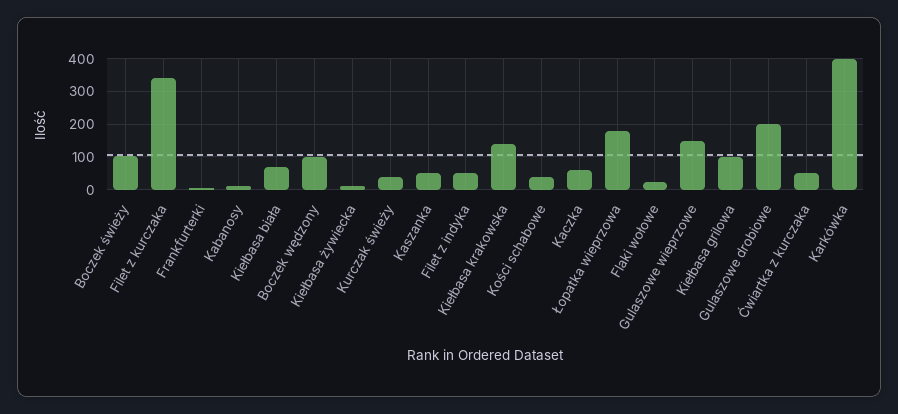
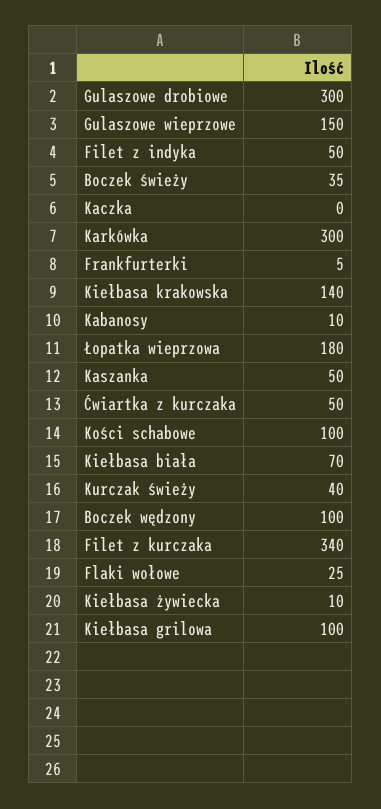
  {
-   "Boczek świeży": 100,
+   "Boczek świeży": 35,
    "Filet z kurczaka": 340,
    "Frankfurterki": 5,
    "Kabanosy": 10,
    "Kiełbasa biała": 70,
    "Boczek wędzony": 100,
    "Kiełbasa żywiecka": 10,
    "Kurczak świeży": 40,
    "Kaszanka": 50,
    "Filet z indyka": 50,
    "Kiełbasa krakowska": 140,
-   "Kości schabowe": 40,
+   "Kości schabowe": 100,
-   "Kaczka": 60,
+   "Kaczka": 0,
    "Łopatka wieprzowa": 180,
    "Flaki wołowe": 25,
    "Gulaszowe wieprzowe": 150,
    "Kiełbasa grilowa": 100,
-   "Gulaszowe drobiowe": 200,
+   "Gulaszowe drobiowe": 300,
    "Ćwiartka z kurczaka": 50,
-   "Karkówka": 400
+   "Karkówka": 300
  }

